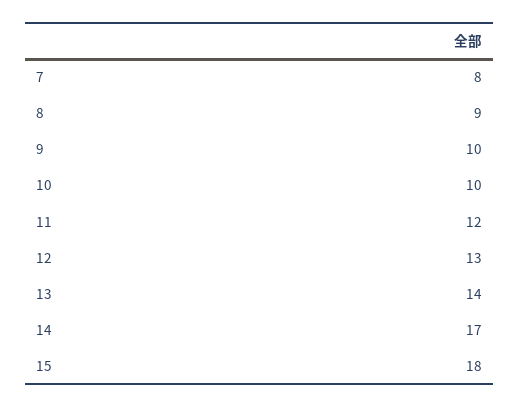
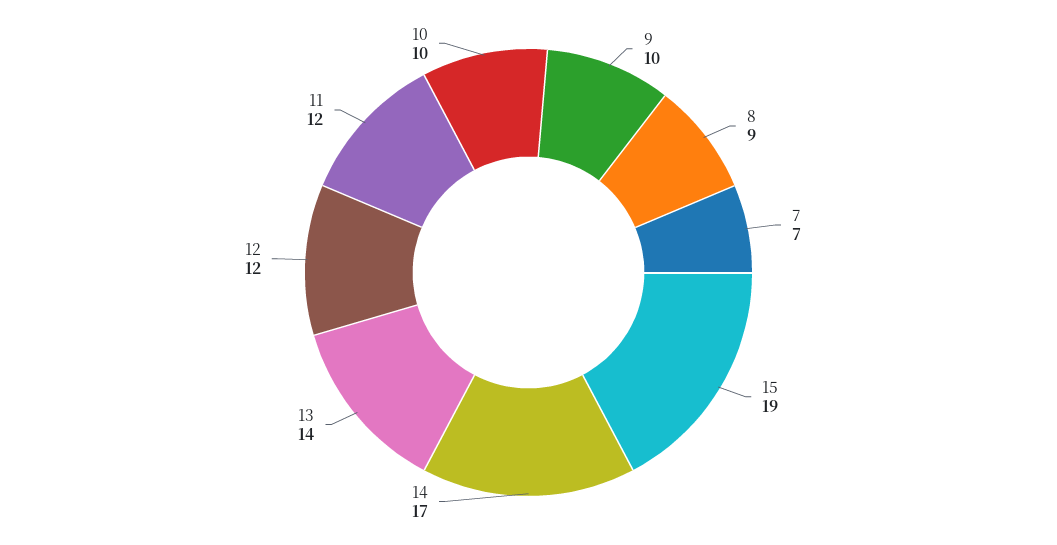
  {
-   "7": 8,
+   "7": 7,
    "8": 9,
    "9": 10,
    "10": 10,
    "11": 12,
-   "12": 13,
+   "12": 12,
    "13": 14,
    "14": 17,
-   "15": 18
+   "15": 19
  }

